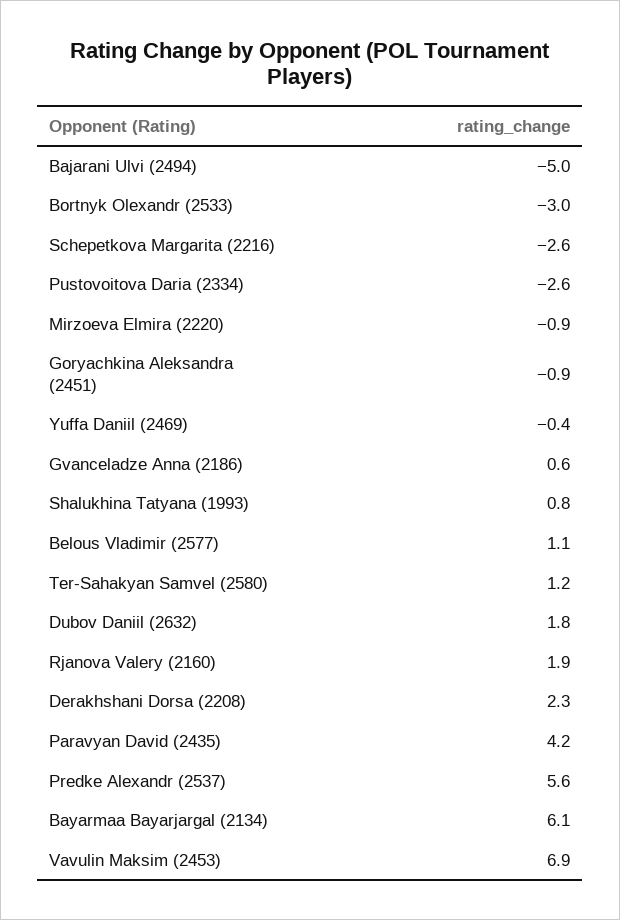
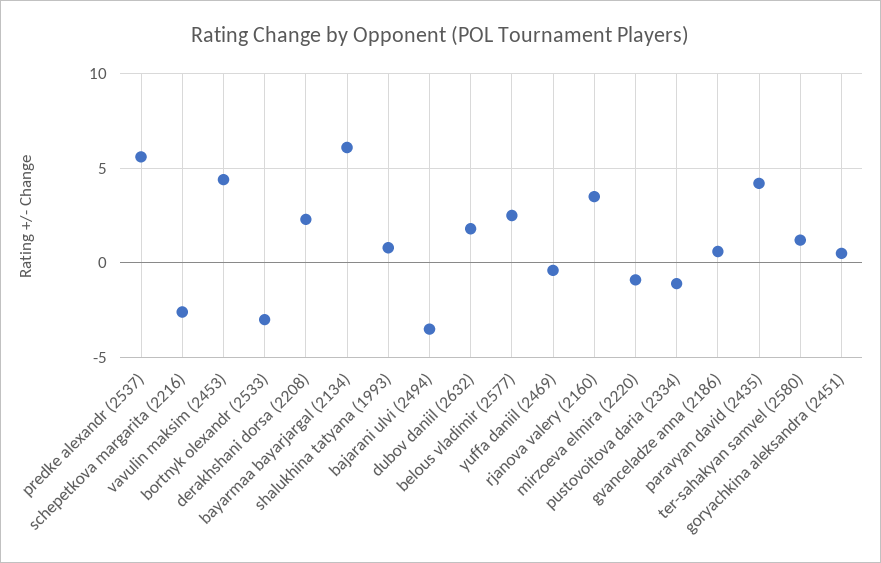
  {
-   "Bajarani Ulvi (2494)": -5,
+   "Bajarani Ulvi (2494)": -3.5,
    "Bortnyk Olexandr (2533)": -3,
    "Schepetkova Margarita (2216)": -2.6,
-   "Pustovoitova Daria (2334)": -2.6,
+   "Pustovoitova Daria (2334)": -1,
    "Mirzoeva Elmira (2220)": -0.9,
-   "Goryachkina Aleksandra (2451)": -0.9,
+   "Goryachkina Aleksandra (2451)": 0.5,
    "Yuffa Daniil (2469)": -0.4,
    "Gvanceladze Anna (2186)": 0.6,
    "Shalukhina Tatyana (1993)": 0.8,
-   "Belous Vladimir (2577)": 1.1,
+   "Belous Vladimir (2577)": 2.5,
    "Ter-Sahakyan Samvel (2580)": 1.2,
    "Dubov Daniil (2632)": 1.8,
-   "Rjanova Valery (2160)": 1.9,
+   "Rjanova Valery (2160)": 3.5,
    "Derakhshani Dorsa (2208)": 2.3,
    "Paravyan David (2435)": 4.2,
    "Predke Alexandr (2537)": 5.6,
    "Bayarmaa Bayarjargal (2134)": 6.1,
-   "Vavulin Maksim (2453)": 6.9
+   "Vavulin Maksim (2453)": 4.5
  }

